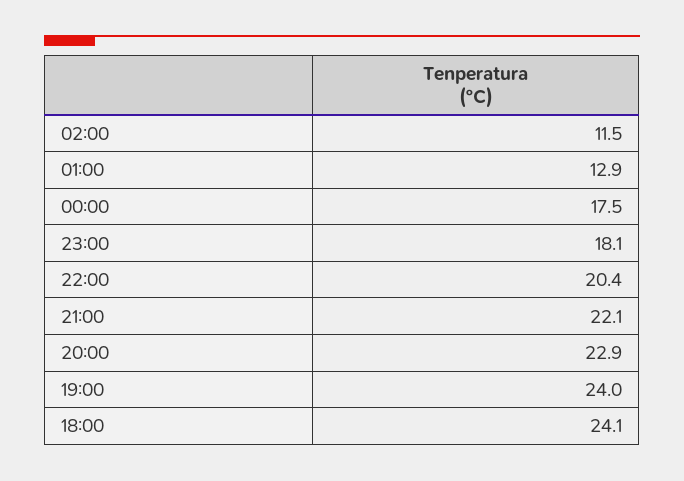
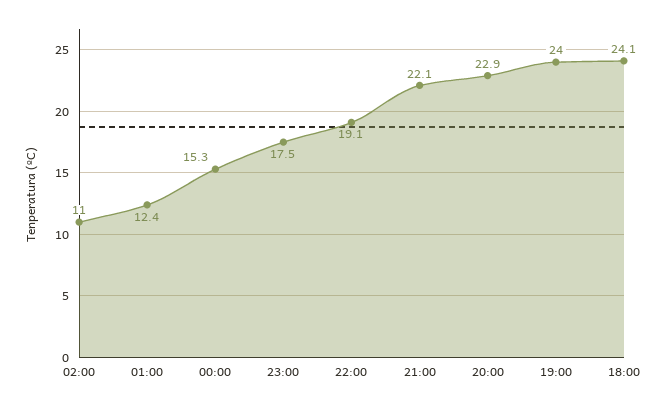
  {
-   "02:00": 11.5,
+   "02:00": 11,
-   "01:00": 12.9,
+   "01:00": 12.4,
-   "00:00": 17.5,
+   "00:00": 15.3,
-   "23:00": 18.1,
+   "23:00": 17.5,
-   "22:00": 20.4,
+   "22:00": 19.1,
    "21:00": 22.1,
    "20:00": 22.9,
    "19:00": 24,
    "18:00": 24.1
  }

